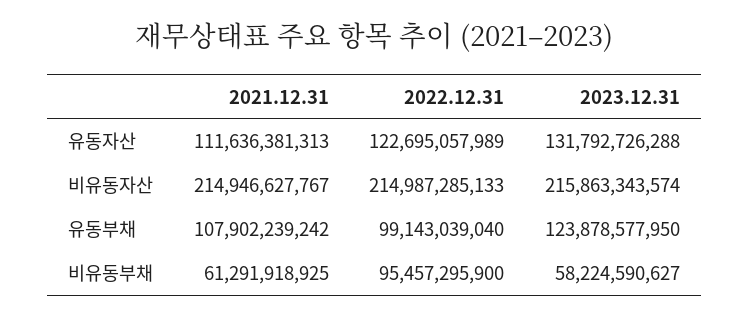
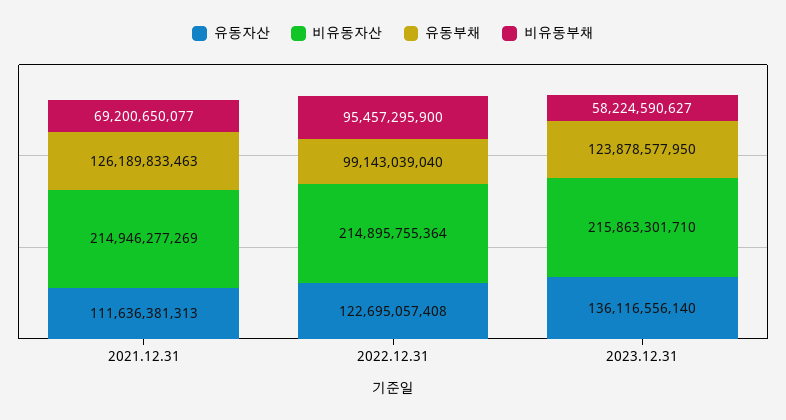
  {
    "유동자산": {
      "2021.12.31": 111636381313,
-     "2022.12.31": 122695057989,
+     "2022.12.31": 122695057408,
-     "2023.12.31": 131792726288
+     "2023.12.31": 136116556140
    },
    "비유동자산": {
-     "2021.12.31": 214946627767,
+     "2021.12.31": 214946277269,
-     "2022.12.31": 214987285133,
+     "2022.12.31": 214895755364,
-     "2023.12.31": 215863343574
+     "2023.12.31": 215863301710
    },
    "유동부채": {
-     "2021.12.31": 107902239242,
+     "2021.12.31": 126189833463,
      "2022.12.31": 99143039040,
      "2023.12.31": 123878577950
    },
    "비유동부채": {
-     "2021.12.31": 61291918925,
+     "2021.12.31": 69200650077,
      "2022.12.31": 95457295900,
      "2023.12.31": 58224590627
    }
  }

